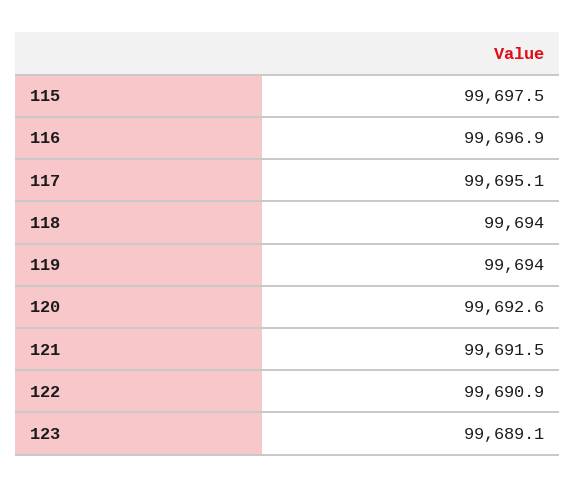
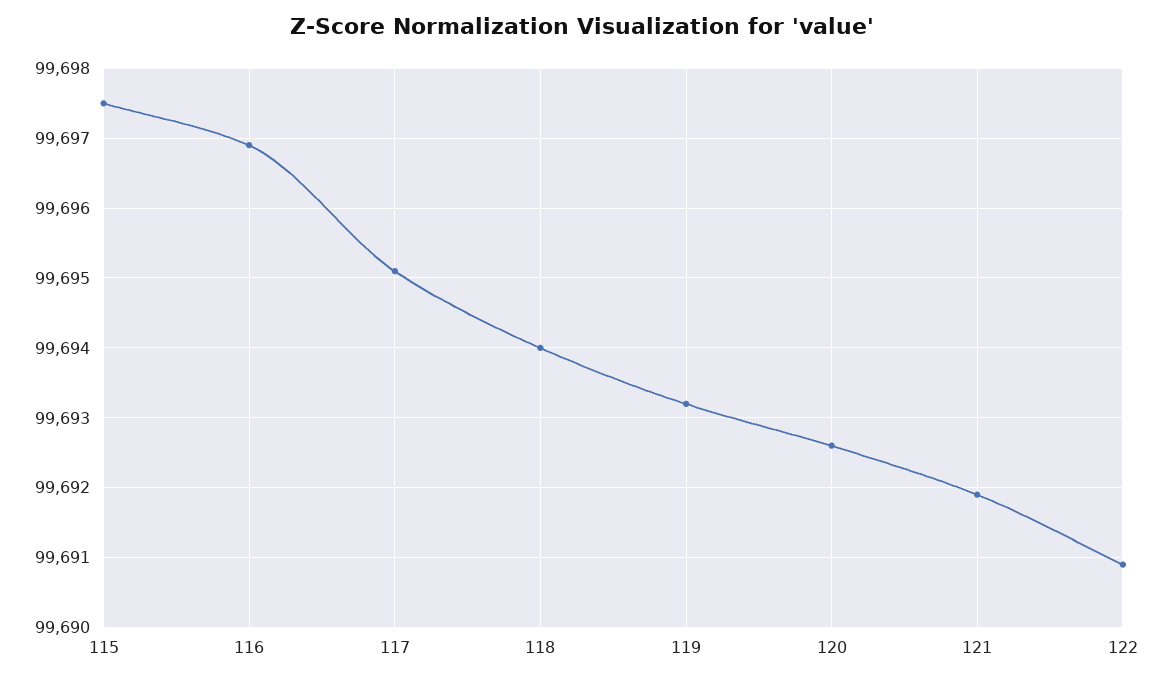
  {
    "115": 99697.5,
    "116": 99696.9,
    "117": 99695.1,
    "118": 99694,
-   "119": 99694,
+   "119": 99693.2,
    "120": 99692.6,
-   "121": 99691.5,
+   "121": 99691.9,
-   "122": 99690.9,
+   "122": 99690.9
-   "123": 99689.1
  }

